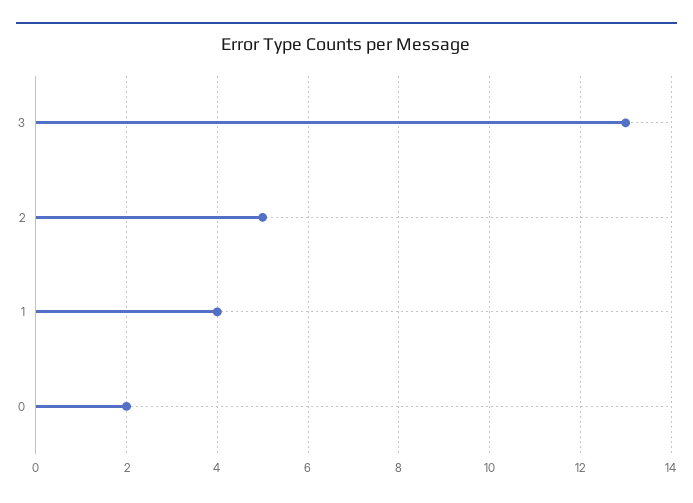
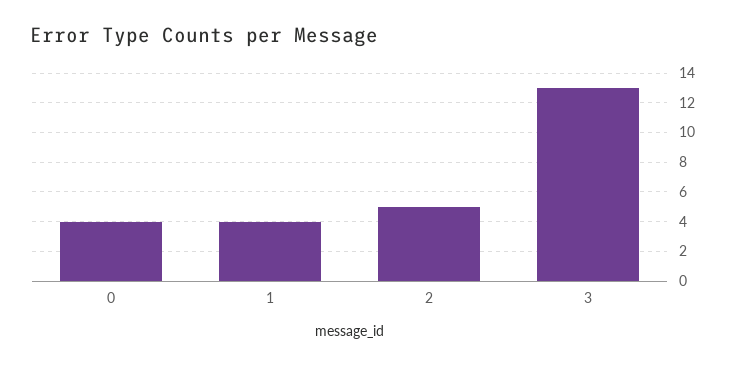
  {
    "3": 13,
    "2": 5,
    "1": 4,
-   "0": 2
+   "0": 4
  }

